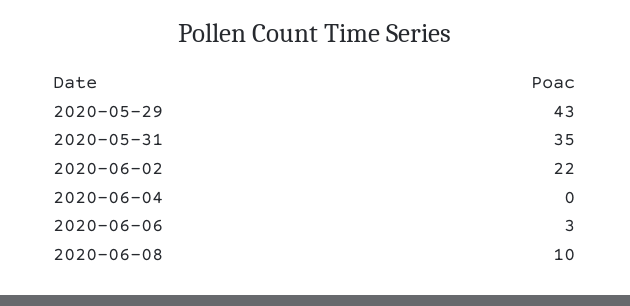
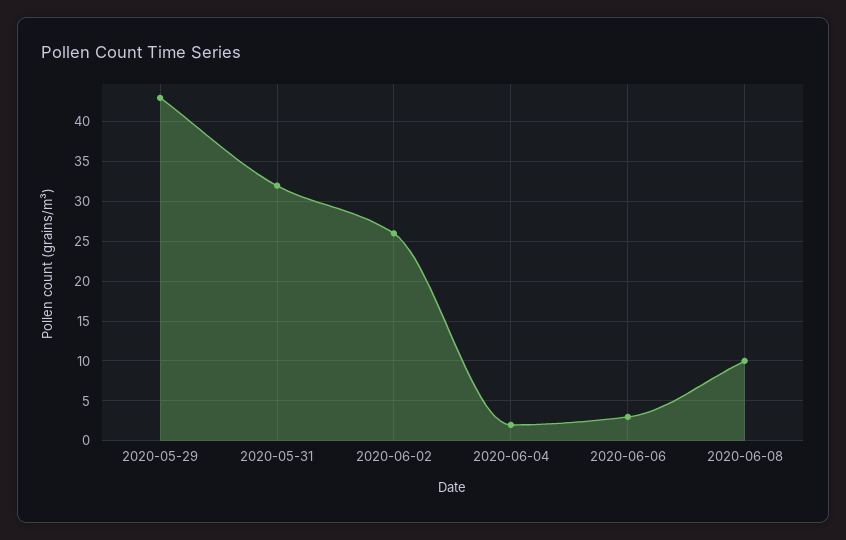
  {
    "2020-05-29": 43,
-   "2020-05-31": 35,
+   "2020-05-31": 32,
-   "2020-06-02": 22,
+   "2020-06-02": 26,
-   "2020-06-04": 0,
+   "2020-06-04": 2,
    "2020-06-06": 3,
    "2020-06-08": 10
  }

